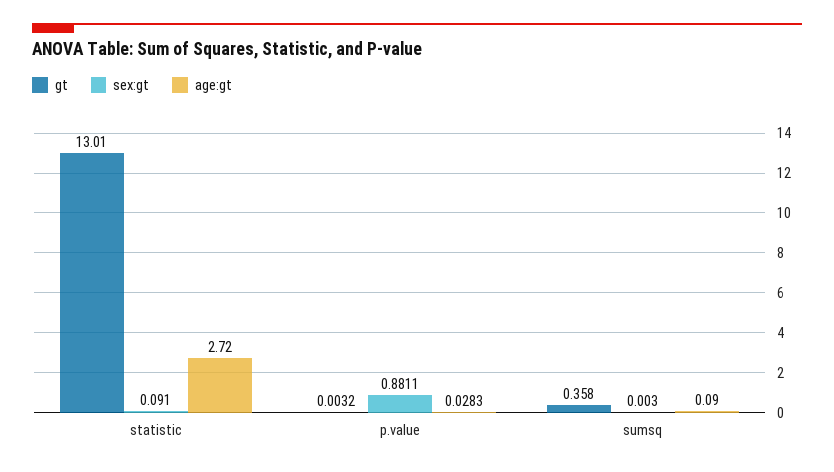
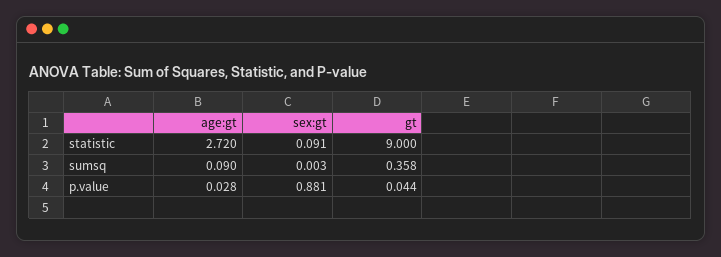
  {
    "gt": {
-     "statistic": 13.01,
+     "statistic": 9,
-     "p.value": 0.0032,
+     "p.value": 0.044,
      "sumsq": 0.358
    },
    "sex:gt": {
      "statistic": 0.091,
      "p.value": 0.8811,
      "sumsq": 0.003
    },
    "age:gt": {
      "statistic": 2.72,
      "p.value": 0.0283,
      "sumsq": 0.09
    }
  }

